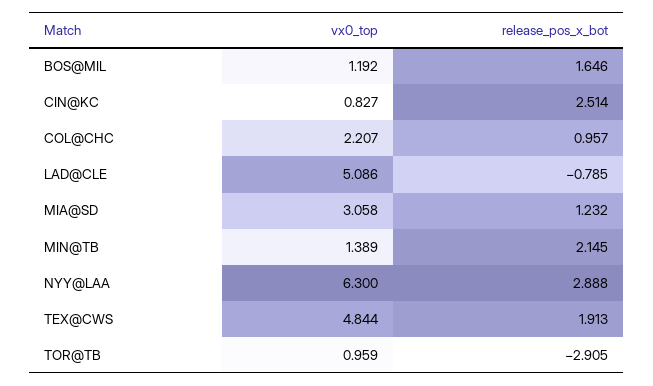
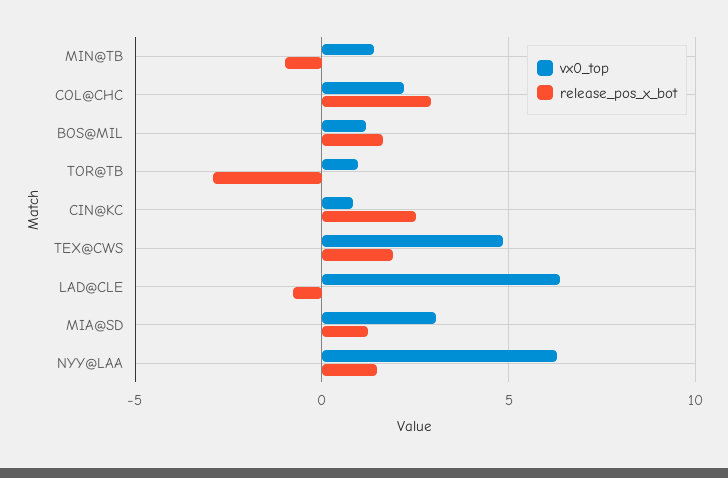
  {
    "vx0_top": {
      "BOS@MIL": 1.192,
      "CIN@KC": 0.827,
      "COL@CHC": 2.207,
-     "LAD@CLE": 5.086,
+     "LAD@CLE": 6.5,
      "MIA@SD": 3.058,
      "MIN@TB": 1.389,
      "NYY@LAA": 6.3,
      "TEX@CWS": 4.844,
      "TOR@TB": 0.959
    },
    "release_pos_x_bot": {
      "BOS@MIL": 1.646,
      "CIN@KC": 2.514,
-     "COL@CHC": 0.957,
+     "COL@CHC": 3,
      "LAD@CLE": -0.785,
      "MIA@SD": 1.232,
-     "MIN@TB": 2.145,
+     "MIN@TB": -1,
-     "NYY@LAA": 2.888,
+     "NYY@LAA": 1.5,
      "TEX@CWS": 1.913,
      "TOR@TB": -2.905
    }
  }

